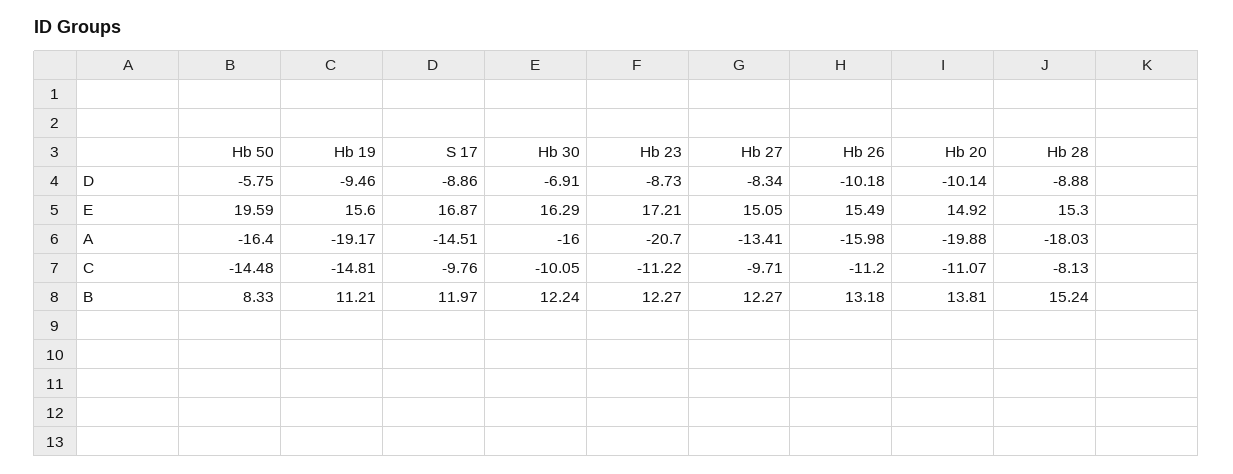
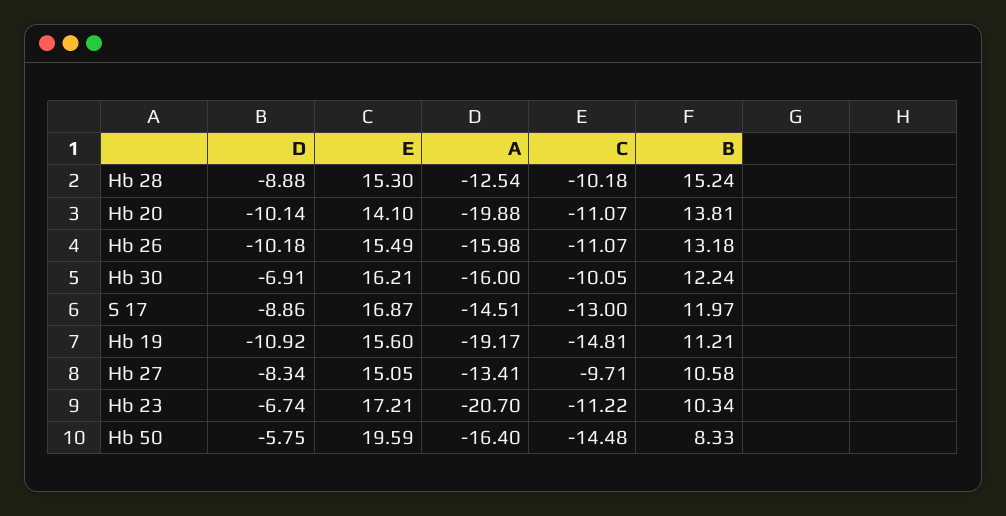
  {
    "Hb 50": {
      "D": -5.75,
      "E": 19.59,
      "A": -16.4,
      "C": -14.48,
      "B": 8.33
    },
    "Hb 19": {
-     "D": -9.46,
+     "D": -10.92,
      "E": 15.6,
      "A": -19.17,
      "C": -14.81,
      "B": 11.21
    },
    "S 17": {
      "D": -8.86,
      "E": 16.87,
      "A": -14.51,
-     "C": -9.76,
+     "C": -13,
      "B": 11.97
    },
    "Hb 30": {
      "D": -6.91,
-     "E": 16.29,
+     "E": 16.21,
      "A": -16,
      "C": -10.05,
      "B": 12.24
    },
    "Hb 23": {
-     "D": -8.73,
+     "D": -6.74,
      "E": 17.21,
      "A": -20.7,
      "C": -11.22,
-     "B": 12.27
+     "B": 10.34
    },
    "Hb 27": {
      "D": -8.34,
      "E": 15.05,
      "A": -13.41,
      "C": -9.71,
-     "B": 12.27
+     "B": 10.58
    },
    "Hb 26": {
      "D": -10.18,
      "E": 15.49,
      "A": -15.98,
-     "C": -11.2,
+     "C": -11.07,
      "B": 13.18
    },
    "Hb 20": {
      "D": -10.14,
-     "E": 14.92,
+     "E": 14.1,
      "A": -19.88,
      "C": -11.07,
      "B": 13.81
    },
    "Hb 28": {
      "D": -8.88,
      "E": 15.3,
-     "A": -18.03,
+     "A": -12.54,
-     "C": -8.13,
+     "C": -10.18,
      "B": 15.24
    }
  }

